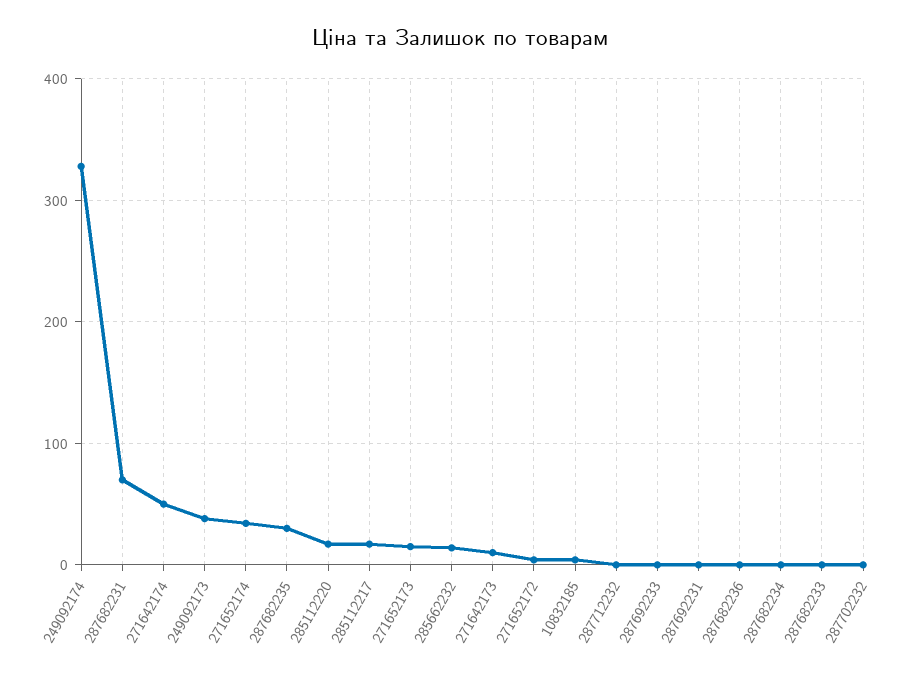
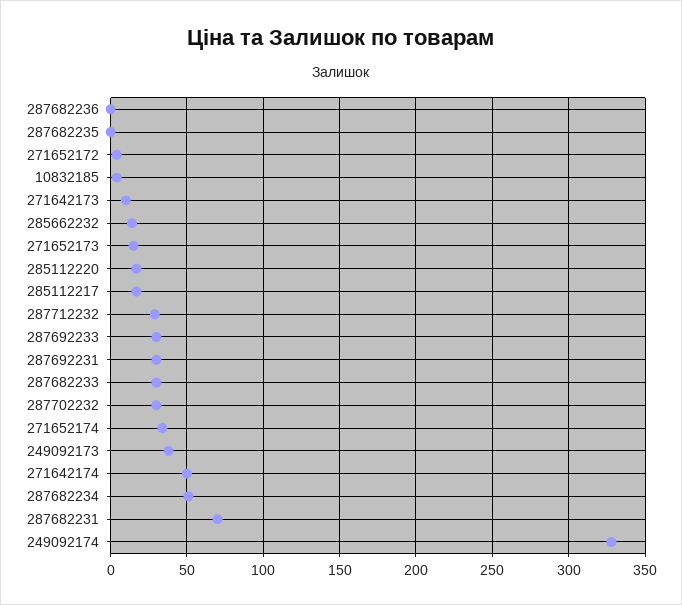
  {
    "249092174": 330,
    "287682231": 70,
    "271642174": 50,
    "249092173": 40,
    "271652174": 35,
-   "287682235": 30,
+   "287682235": 0,
    "285112220": 15,
    "285112217": 15,
    "271652173": 15,
    "285662232": 15,
    "271642173": 10,
    "271652172": 5,
    "10832185": 5,
-   "287712232": 0,
+   "287712232": 30,
-   "287692233": 0,
+   "287692233": 30,
-   "287692231": 0,
+   "287692231": 30,
    "287682236": 0,
-   "287682234": 0,
+   "287682234": 50,
-   "287682233": 0,
+   "287682233": 30,
-   "287702232": 0
+   "287702232": 30
  }

